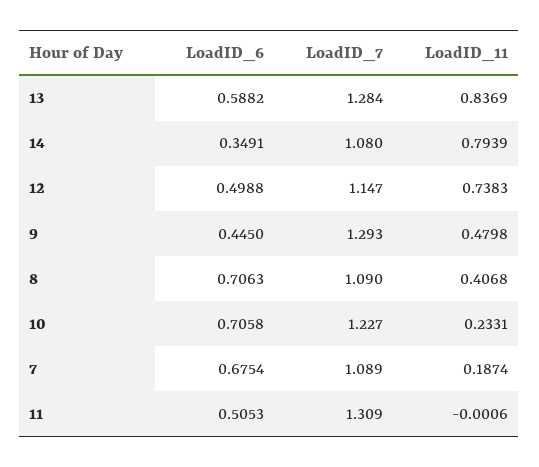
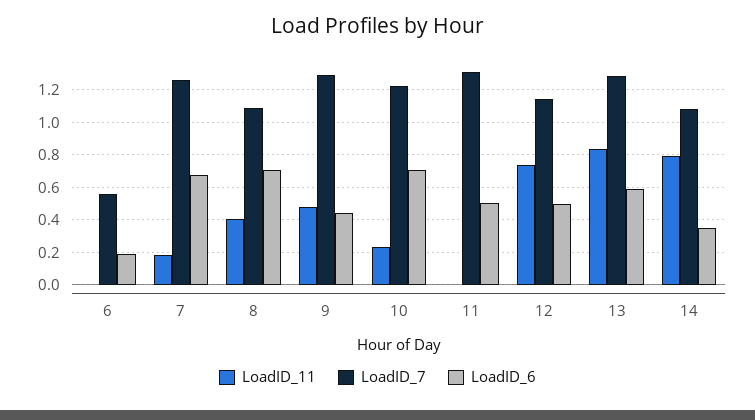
  {
    "LoadID_6": {
      "13": 0.5882,
      "14": 0.3491,
      "12": 0.4988,
      "9": 0.445,
      "8": 0.7063,
      "10": 0.7058,
      "7": 0.6754,
-     "11": 0.5053
+     "11": 0.5053,
+     "6": 0.2
    },
    "LoadID_7": {
      "13": 1.284,
      "14": 1.08,
      "12": 1.147,
      "9": 1.293,
      "8": 1.09,
      "10": 1.227,
-     "7": 1.089,
+     "7": 1.25,
-     "11": 1.309
+     "11": 1.309,
+     "6": 0.55
    },
    "LoadID_11": {
      "13": 0.8369,
      "14": 0.7939,
      "12": 0.7383,
      "9": 0.4798,
      "8": 0.4068,
      "10": 0.2331,
      "7": 0.1874,
-     "11": -0.0006
+     "11": -0.0006,
+     "6": 0
    }
  }

